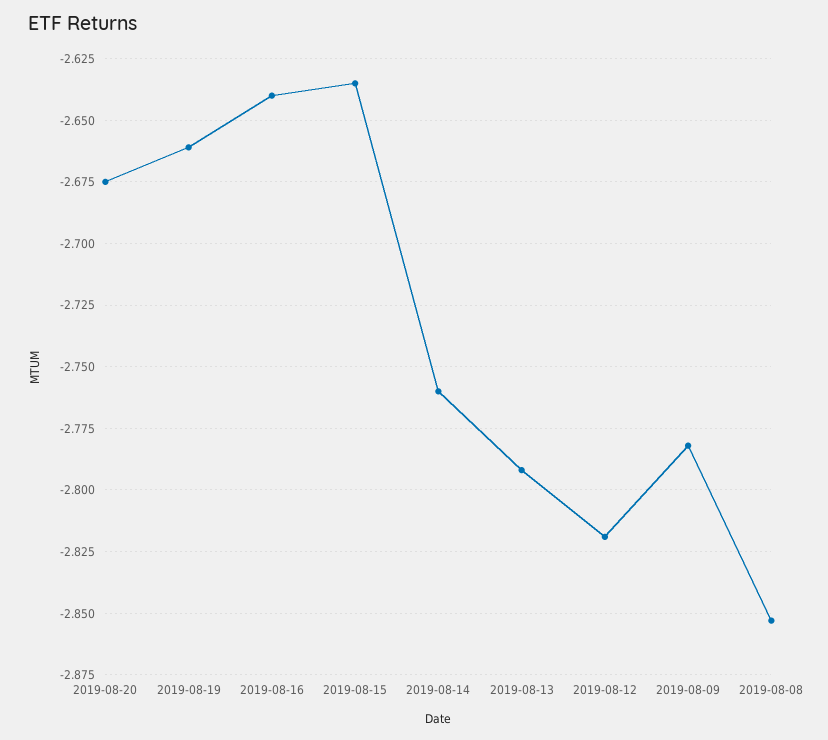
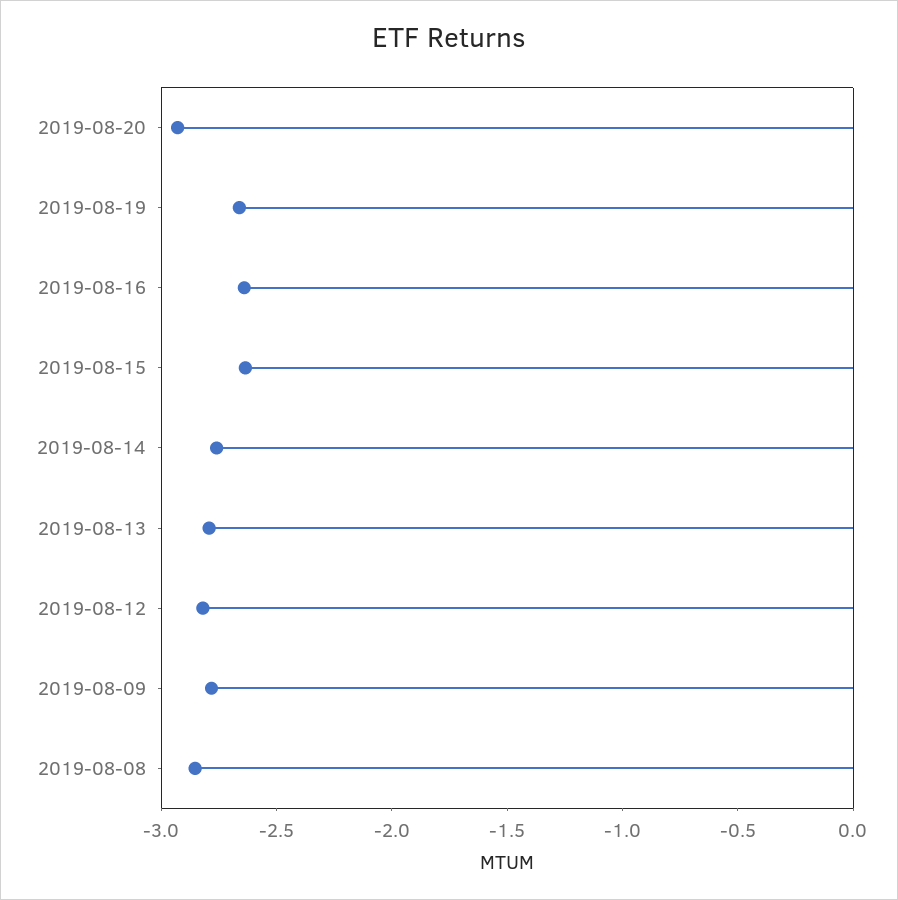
  {
-   "2019-08-20": -2.675,
+   "2019-08-20": -2.9,
    "2019-08-19": -2.66,
    "2019-08-16": -2.64,
    "2019-08-15": -2.635,
    "2019-08-14": -2.76,
    "2019-08-13": -2.79,
    "2019-08-12": -2.82,
    "2019-08-09": -2.78,
    "2019-08-08": -2.855
  }

